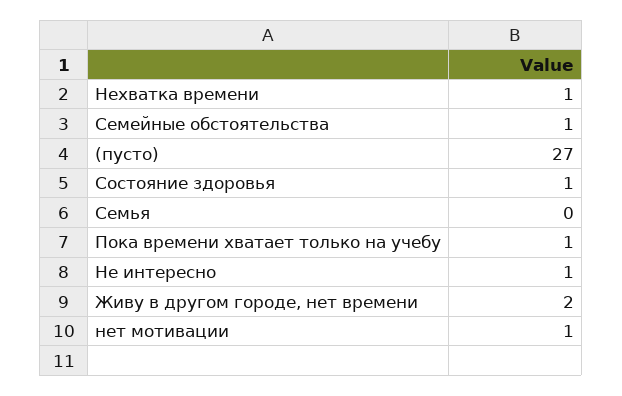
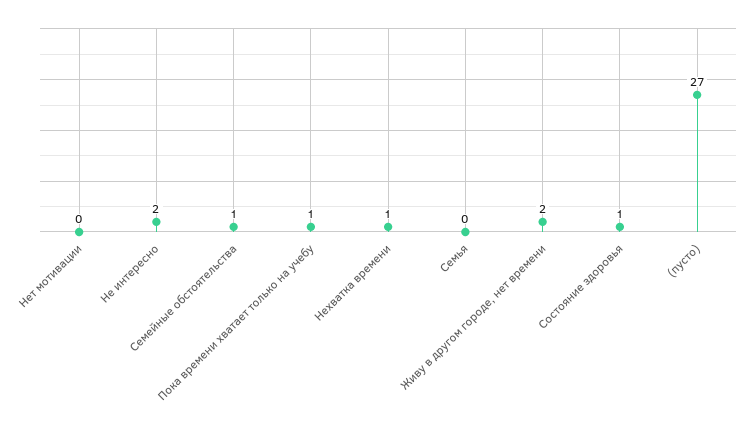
  {
    "Нехватка времени": 1,
    "Семейные обстоятельства": 1,
    "(пусто)": 27,
    "Состояние здоровья": 1,
    "Семья": 0,
    "Пока времени хватает только на учебу": 1,
-   "Не интересно": 1,
+   "Не интересно": 2,
    "Живу в другом городе, нет времени": 2,
-   "нет мотивации": 1
+   "нет мотивации": 0
  }

